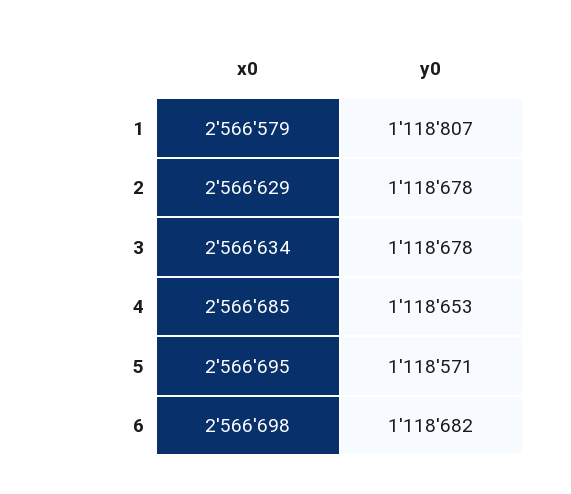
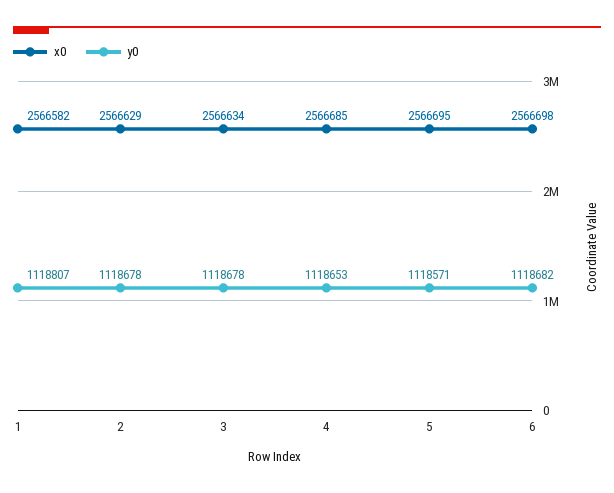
  {
    "x0": {
-     "1": 2566579,
+     "1": 2566582,
      "2": 2566629,
      "3": 2566634,
      "4": 2566685,
      "5": 2566695,
      "6": 2566698
    },
    "y0": {
      "1": 1118807,
      "2": 1118678,
      "3": 1118678,
      "4": 1118653,
      "5": 1118571,
      "6": 1118682
    }
  }

